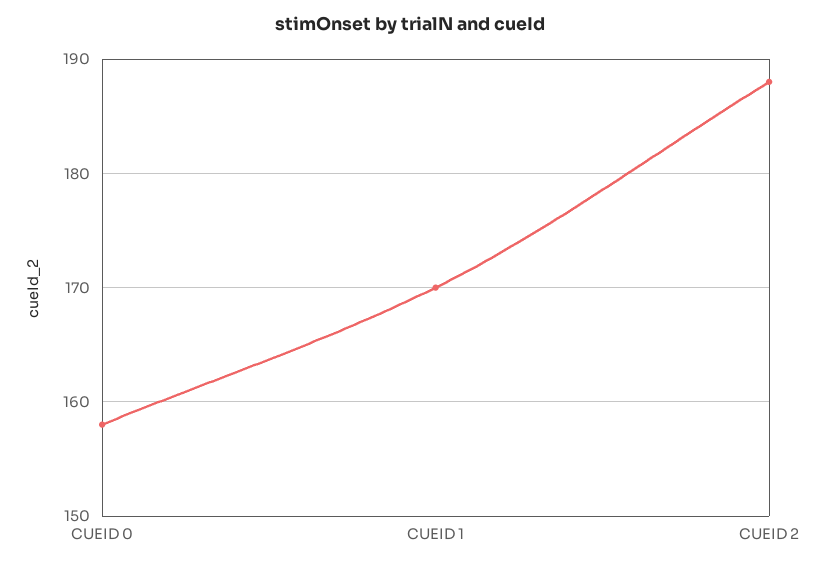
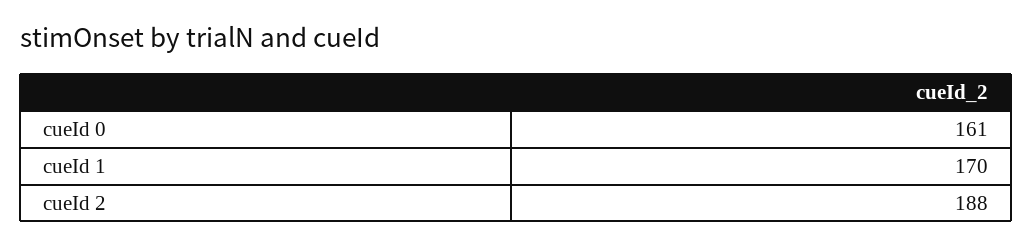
  {
-   "CUEID 0": 158,
+   "CUEID 0": 161,
    "CUEID 1": 170,
    "CUEID 2": 188
  }

